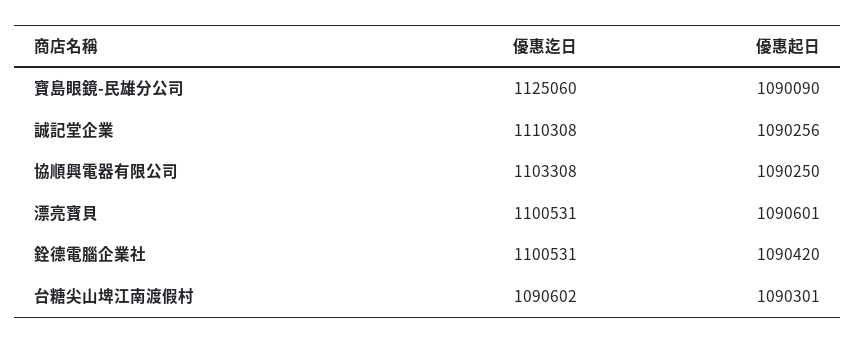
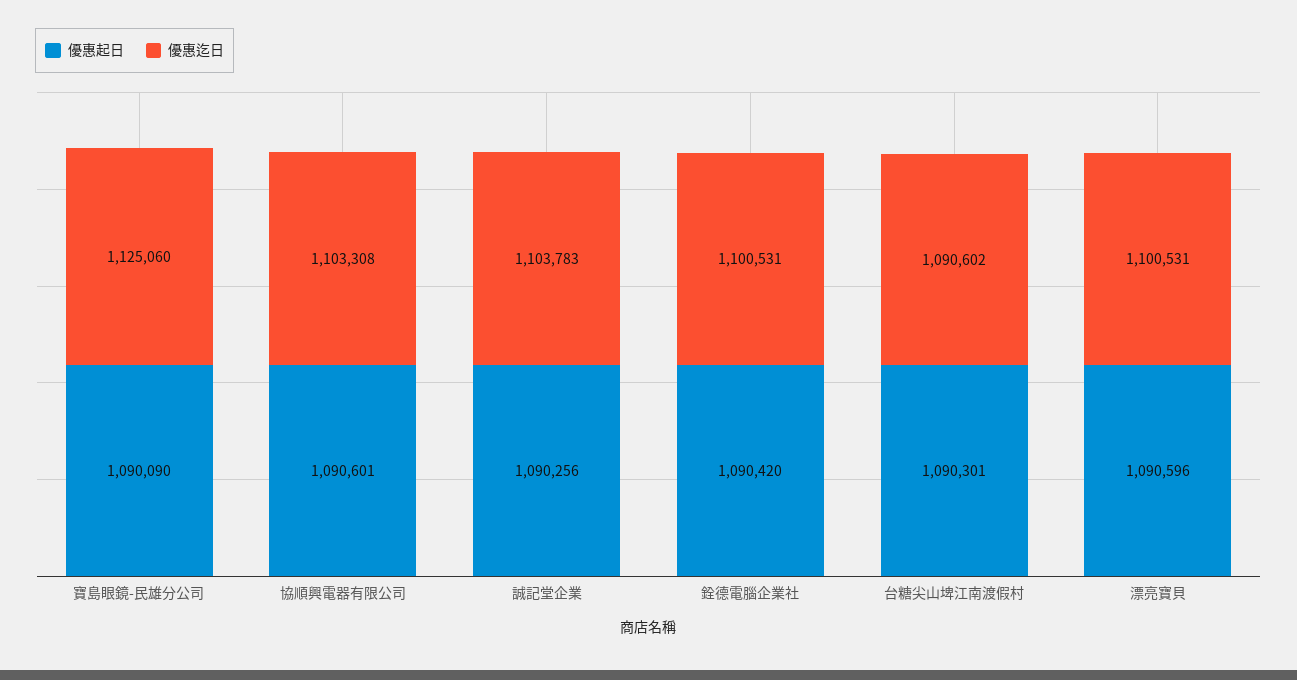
  {
    "優惠迄日": {
      "寶島眼鏡-民雄分公司": 1125060,
-     "誠記堂企業": 1110308,
+     "誠記堂企業": 1103783,
      "協順興電器有限公司": 1103308,
      "漂亮寶貝": 1100531,
      "銓德電腦企業社": 1100531,
      "台糖尖山埤江南渡假村": 1090602
    },
    "優惠起日": {
      "寶島眼鏡-民雄分公司": 1090090,
      "誠記堂企業": 1090256,
-     "協順興電器有限公司": 1090250,
+     "協順興電器有限公司": 1090601,
-     "漂亮寶貝": 1090601,
+     "漂亮寶貝": 1090596,
      "銓德電腦企業社": 1090420,
      "台糖尖山埤江南渡假村": 1090301
    }
  }

